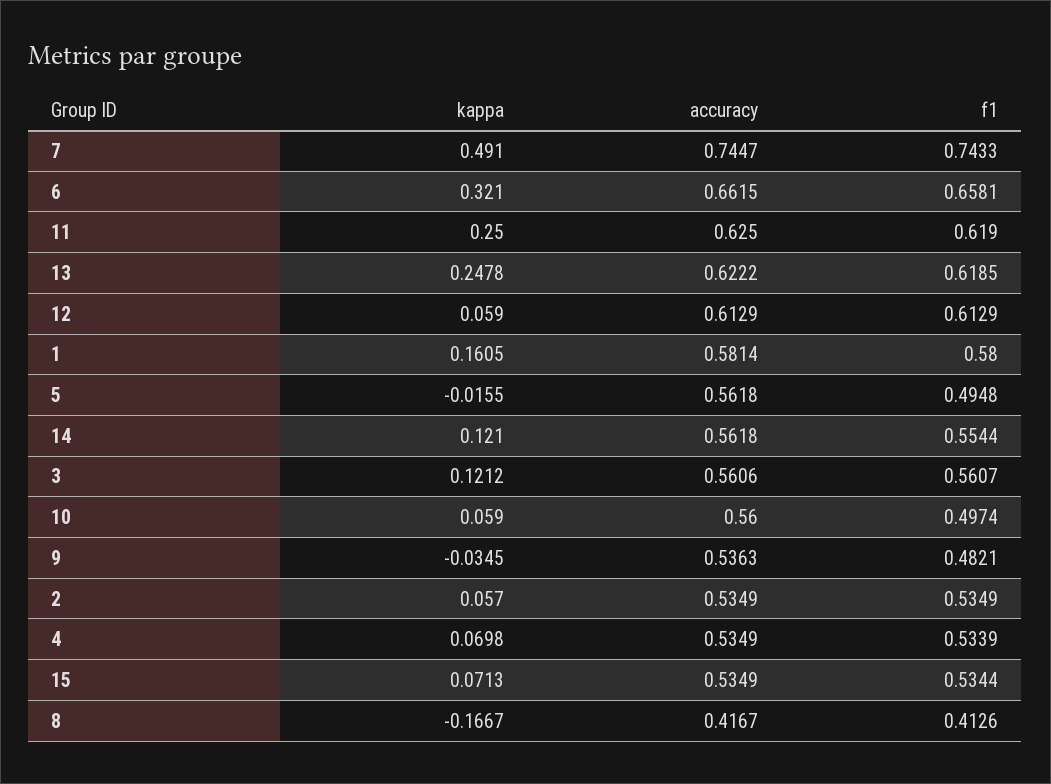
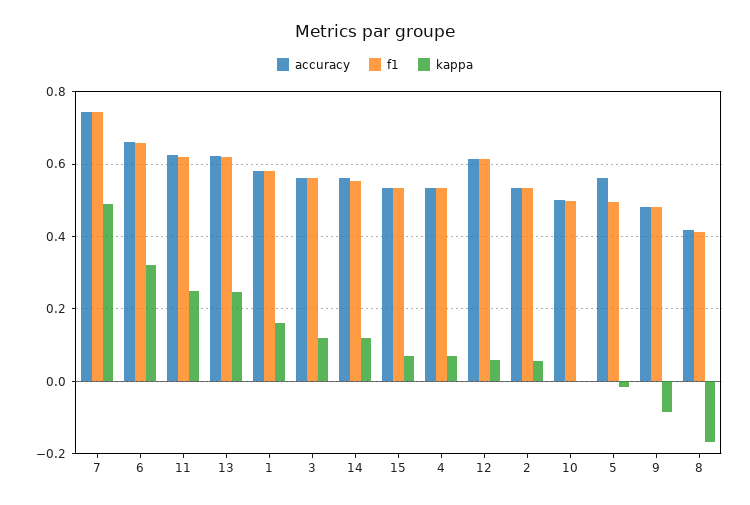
  {
    "kappa": {
      "7": 0.491,
      "6": 0.321,
      "11": 0.25,
      "13": 0.2478,
      "12": 0.059,
      "1": 0.1605,
      "5": -0.0155,
      "14": 0.121,
      "3": 0.1212,
-     "10": 0.059,
+     "10": 0,
-     "9": -0.0345,
+     "9": -0.08,
      "2": 0.057,
      "4": 0.0698,
      "15": 0.0713,
      "8": -0.1667
    },
    "accuracy": {
      "7": 0.7447,
      "6": 0.6615,
      "11": 0.625,
      "13": 0.6222,
      "12": 0.6129,
      "1": 0.5814,
      "5": 0.5618,
      "14": 0.5618,
      "3": 0.5606,
-     "10": 0.56,
+     "10": 0.5,
-     "9": 0.5363,
+     "9": 0.48,
      "2": 0.5349,
      "4": 0.5349,
      "15": 0.5349,
      "8": 0.4167
    },
    "f1": {
      "7": 0.7433,
      "6": 0.6581,
      "11": 0.619,
      "13": 0.6185,
      "12": 0.6129,
      "1": 0.58,
      "5": 0.4948,
      "14": 0.5544,
      "3": 0.5607,
      "10": 0.4974,
      "9": 0.4821,
      "2": 0.5349,
      "4": 0.5339,
      "15": 0.5344,
      "8": 0.4126
    }
  }

